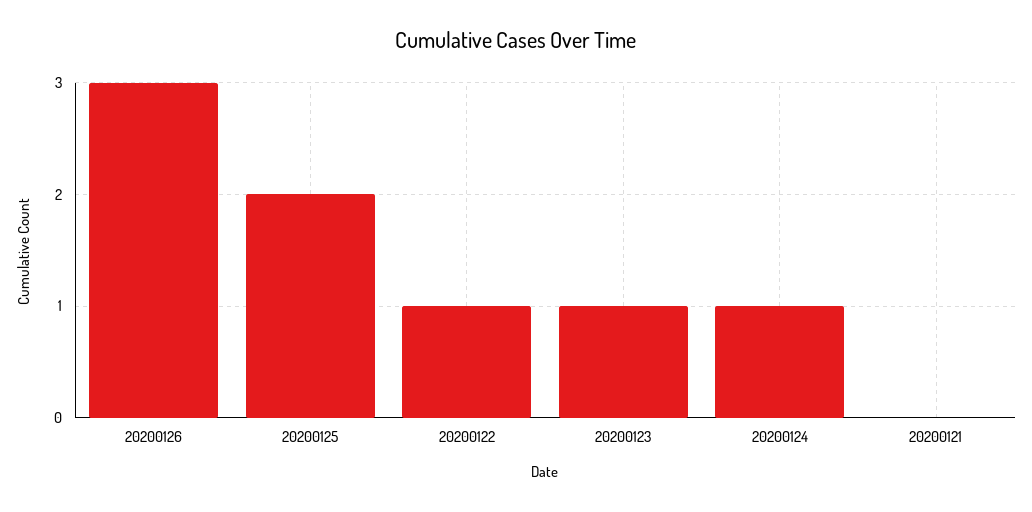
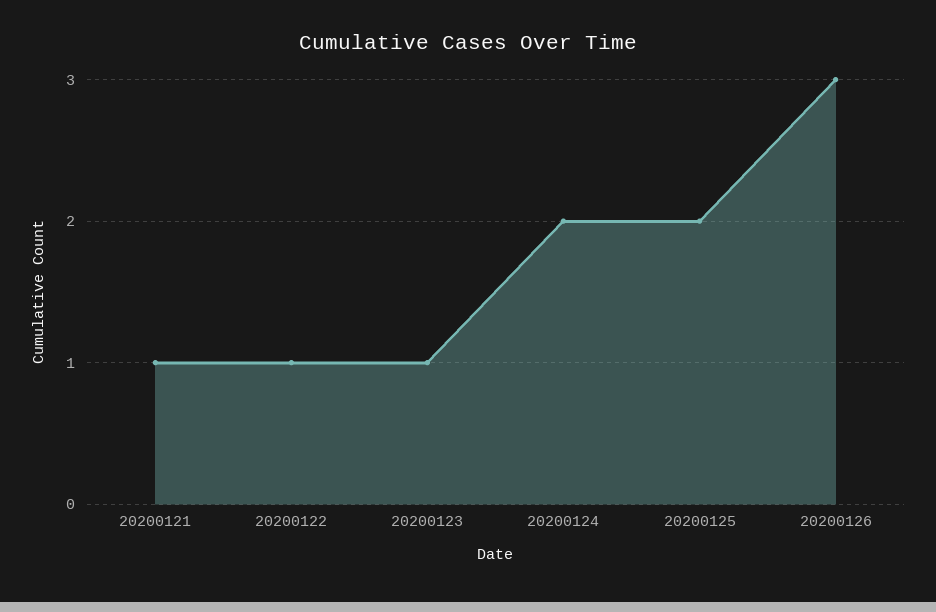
  {
    "20200126": 3,
    "20200125": 2,
    "20200122": 1,
    "20200123": 1,
-   "20200124": 1,
+   "20200124": 2,
-   "20200121": 0
+   "20200121": 1
  }

